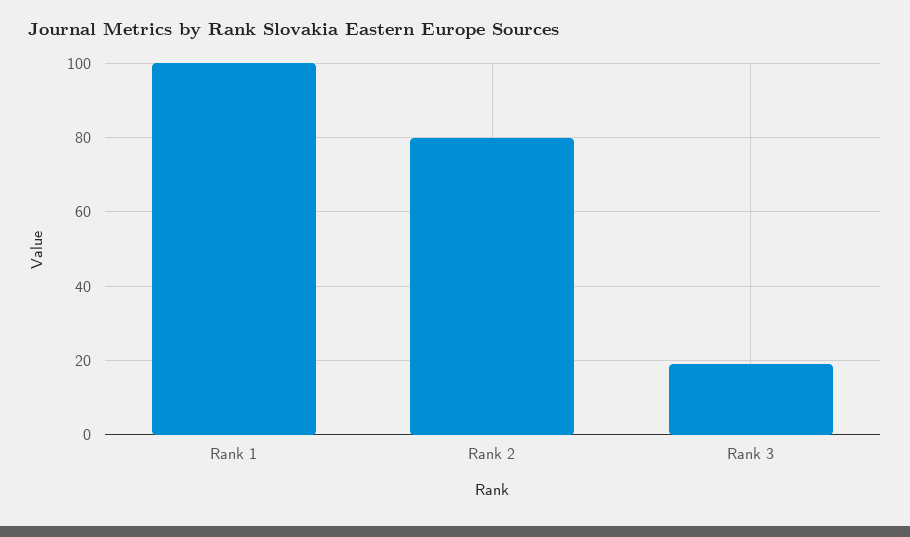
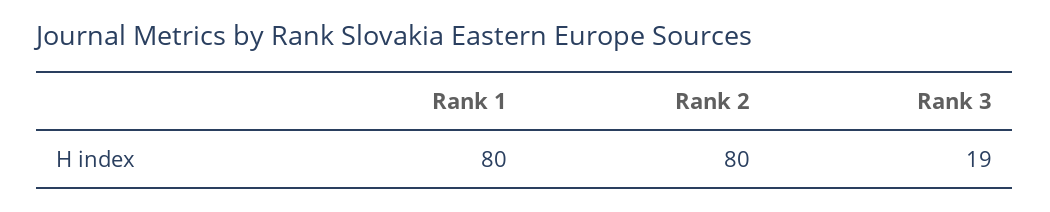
  {
-   "Rank 1": 100,
+   "Rank 1": 80,
    "Rank 2": 80,
    "Rank 3": 19
  }

